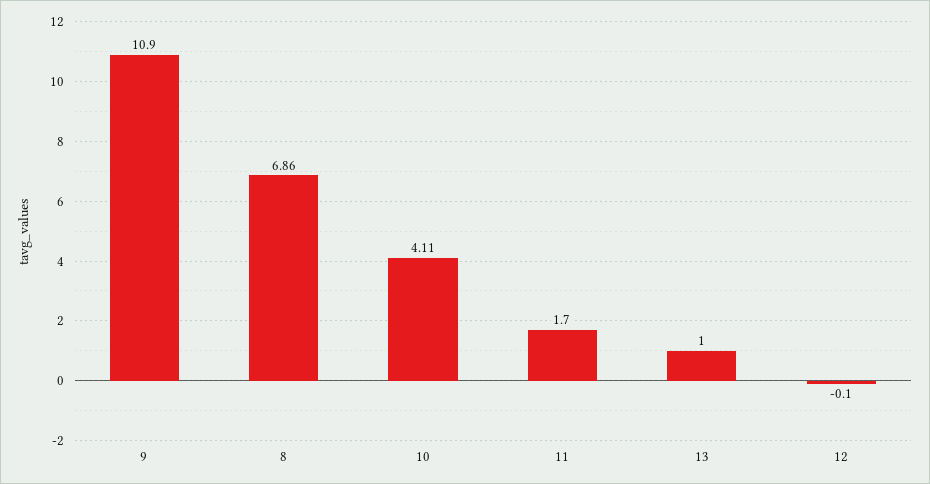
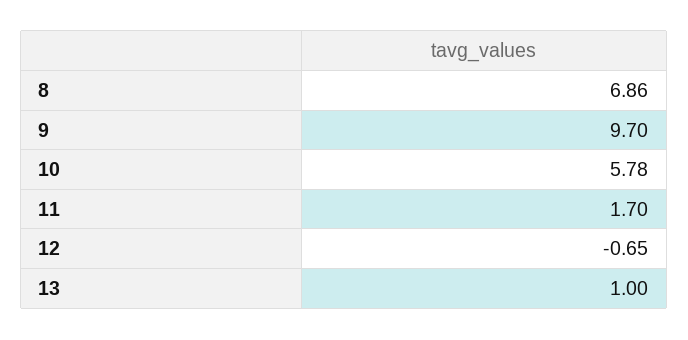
  {
-   "9": 10.9,
+   "9": 9.7,
    "8": 6.86,
-   "10": 4.11,
+   "10": 5.78,
    "11": 1.7,
    "13": 1,
-   "12": -0.1
+   "12": -0.65
  }

